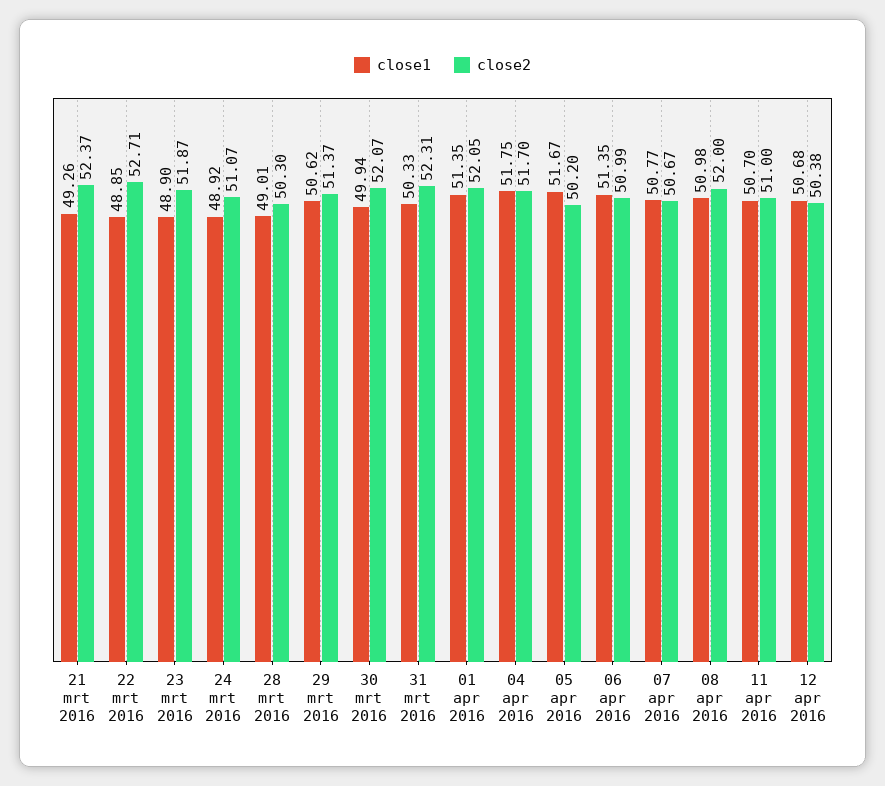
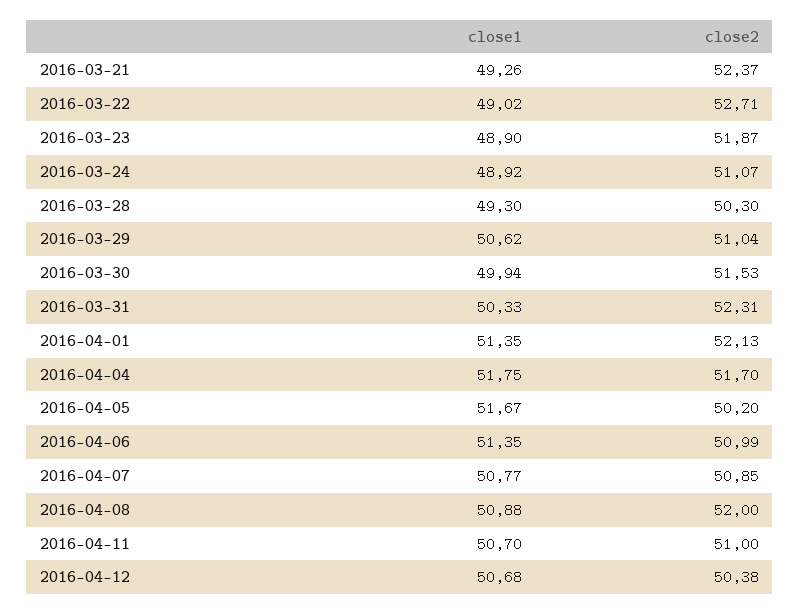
  {
    "close1": {
      "21 mrt 2016": 49.26,
-     "22 mrt 2016": 48.85,
+     "22 mrt 2016": 49.02,
      "23 mrt 2016": 48.9,
      "24 mrt 2016": 48.92,
-     "28 mrt 2016": 49.01,
+     "28 mrt 2016": 49.3,
      "29 mrt 2016": 50.62,
      "30 mrt 2016": 49.94,
      "31 mrt 2016": 50.33,
      "01 apr 2016": 51.35,
      "04 apr 2016": 51.75,
      "05 apr 2016": 51.67,
      "06 apr 2016": 51.35,
      "07 apr 2016": 50.77,
-     "08 apr 2016": 50.98,
+     "08 apr 2016": 50.88,
      "11 apr 2016": 50.7,
      "12 apr 2016": 50.68
    },
    "close2": {
      "21 mrt 2016": 52.37,
      "22 mrt 2016": 52.71,
      "23 mrt 2016": 51.87,
      "24 mrt 2016": 51.07,
      "28 mrt 2016": 50.3,
-     "29 mrt 2016": 51.37,
+     "29 mrt 2016": 51.04,
-     "30 mrt 2016": 52.07,
+     "30 mrt 2016": 51.53,
      "31 mrt 2016": 52.31,
-     "01 apr 2016": 52.05,
+     "01 apr 2016": 52.13,
      "04 apr 2016": 51.7,
      "05 apr 2016": 50.2,
      "06 apr 2016": 50.99,
-     "07 apr 2016": 50.67,
+     "07 apr 2016": 50.85,
      "08 apr 2016": 52,
      "11 apr 2016": 51,
      "12 apr 2016": 50.38
    }
  }

